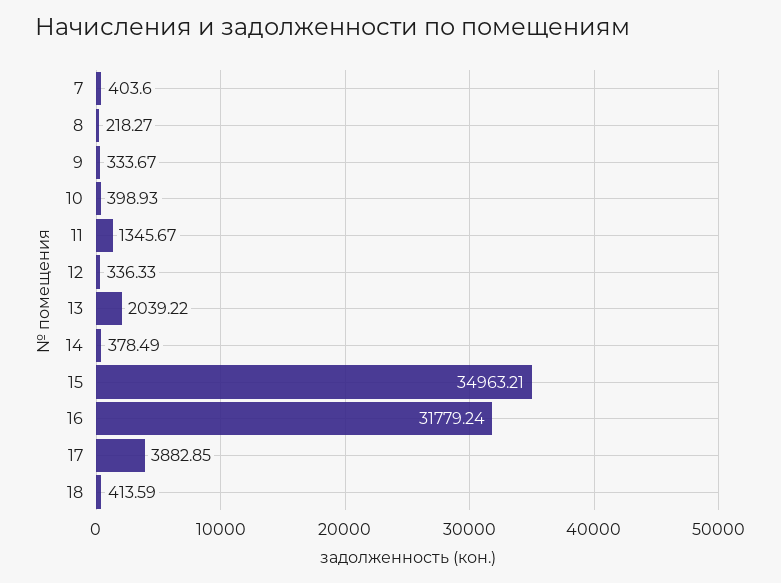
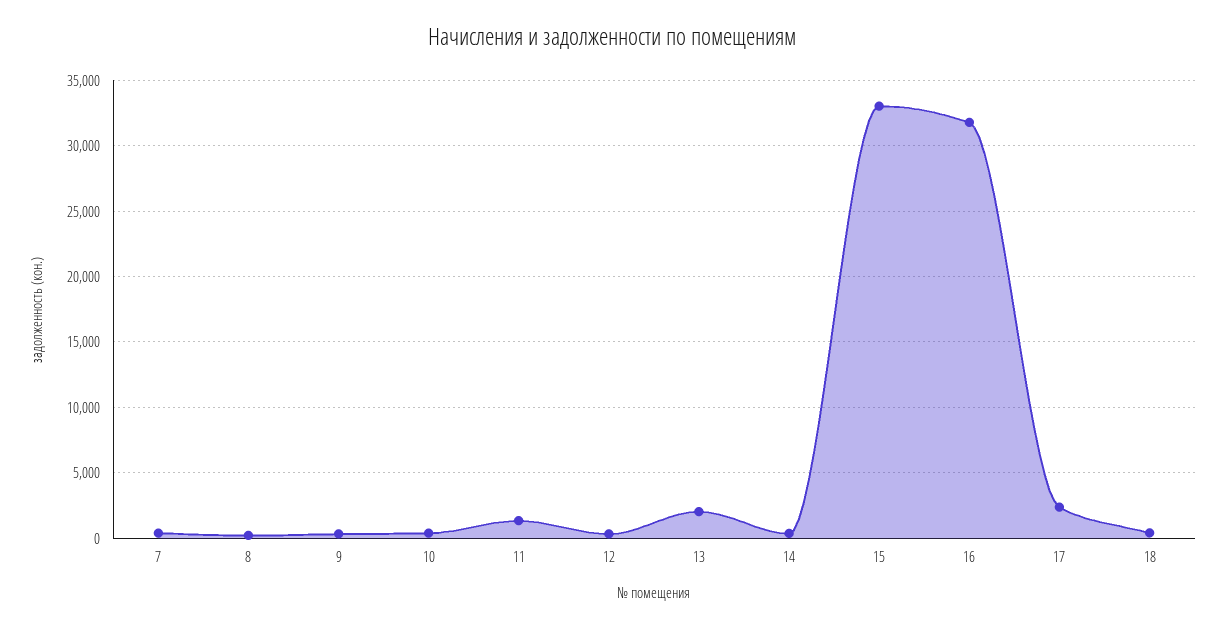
  {
    "7": 403.6,
    "8": 218.27,
    "9": 333.67,
    "10": 398.93,
    "11": 1345.67,
    "12": 336.33,
    "13": 2039.22,
    "14": 378.49,
-   "15": 34963.21,
+   "15": 33000,
    "16": 31779.24,
-   "17": 3882.85,
+   "17": 2500,
    "18": 413.59
  }

